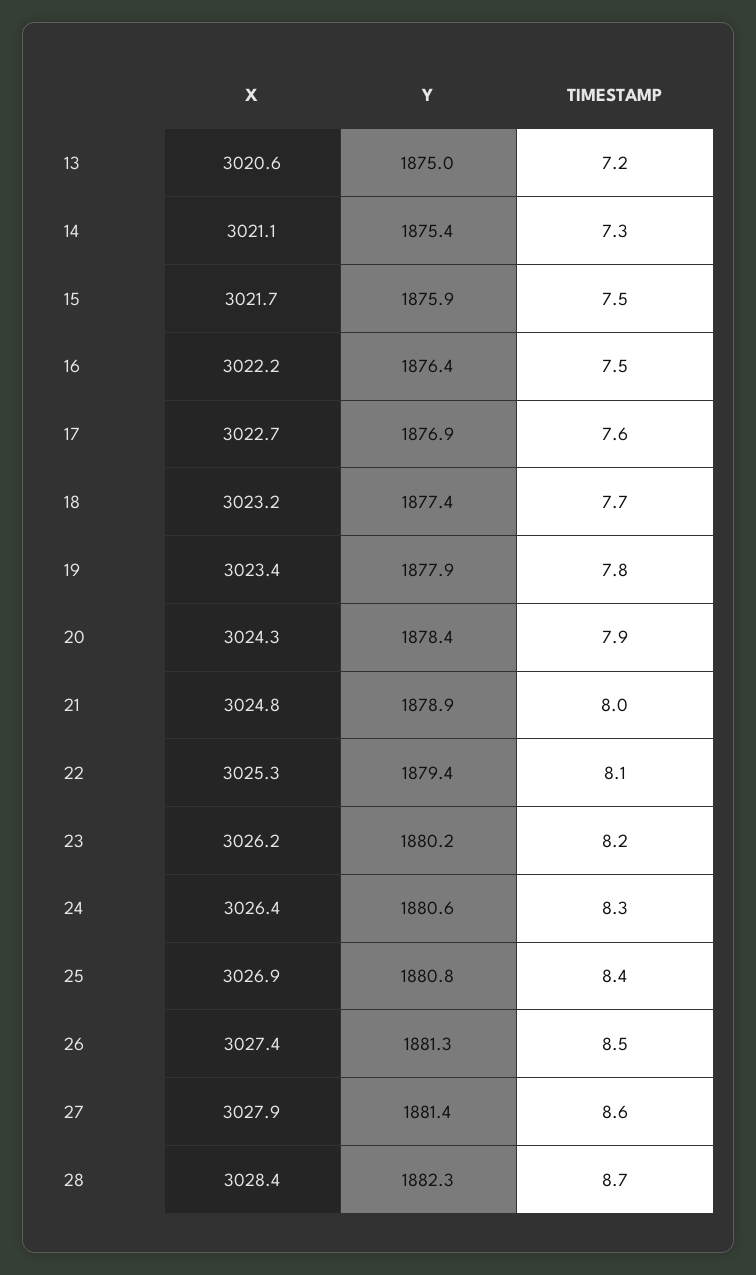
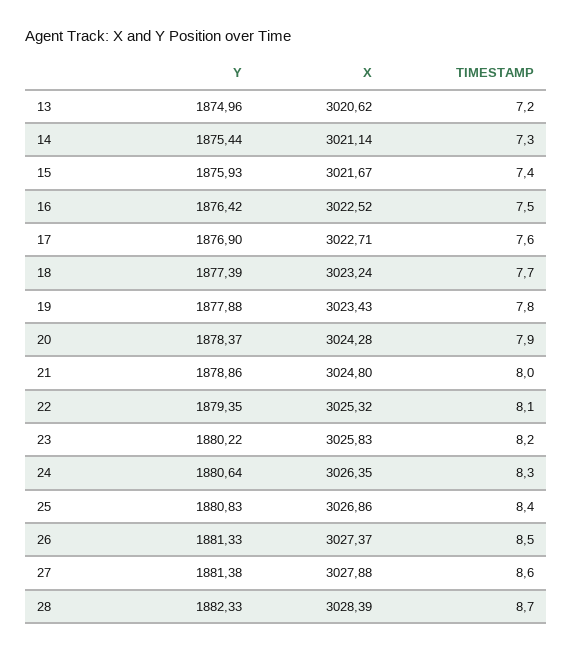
  {
    "X": {
      "13": 3020.62,
      "14": 3021.14,
      "15": 3021.67,
-     "16": 3022.2,
+     "16": 3022.52,
      "17": 3022.71,
      "18": 3023.24,
      "19": 3023.43,
      "20": 3024.28,
      "21": 3024.8,
      "22": 3025.32,
-     "23": 3026.2,
+     "23": 3025.83,
      "24": 3026.35,
      "25": 3026.86,
      "26": 3027.37,
      "27": 3027.88,
      "28": 3028.39
    },
    "Y": {
      "13": 1874.96,
      "14": 1875.44,
      "15": 1875.93,
      "16": 1876.42,
      "17": 1876.9,
      "18": 1877.39,
      "19": 1877.88,
      "20": 1878.37,
      "21": 1878.86,
      "22": 1879.35,
      "23": 1880.22,
      "24": 1880.64,
      "25": 1880.83,
      "26": 1881.33,
      "27": 1881.38,
      "28": 1882.33
    },
    "TIMESTAMP": {
      "13": 7.2,
      "14": 7.3,
-     "15": 7.5,
+     "15": 7.4,
      "16": 7.5,
      "17": 7.6,
      "18": 7.7,
      "19": 7.8,
      "20": 7.9,
      "21": 8,
      "22": 8.1,
      "23": 8.2,
      "24": 8.3,
      "25": 8.4,
      "26": 8.5,
      "27": 8.6,
      "28": 8.7
    }
  }

